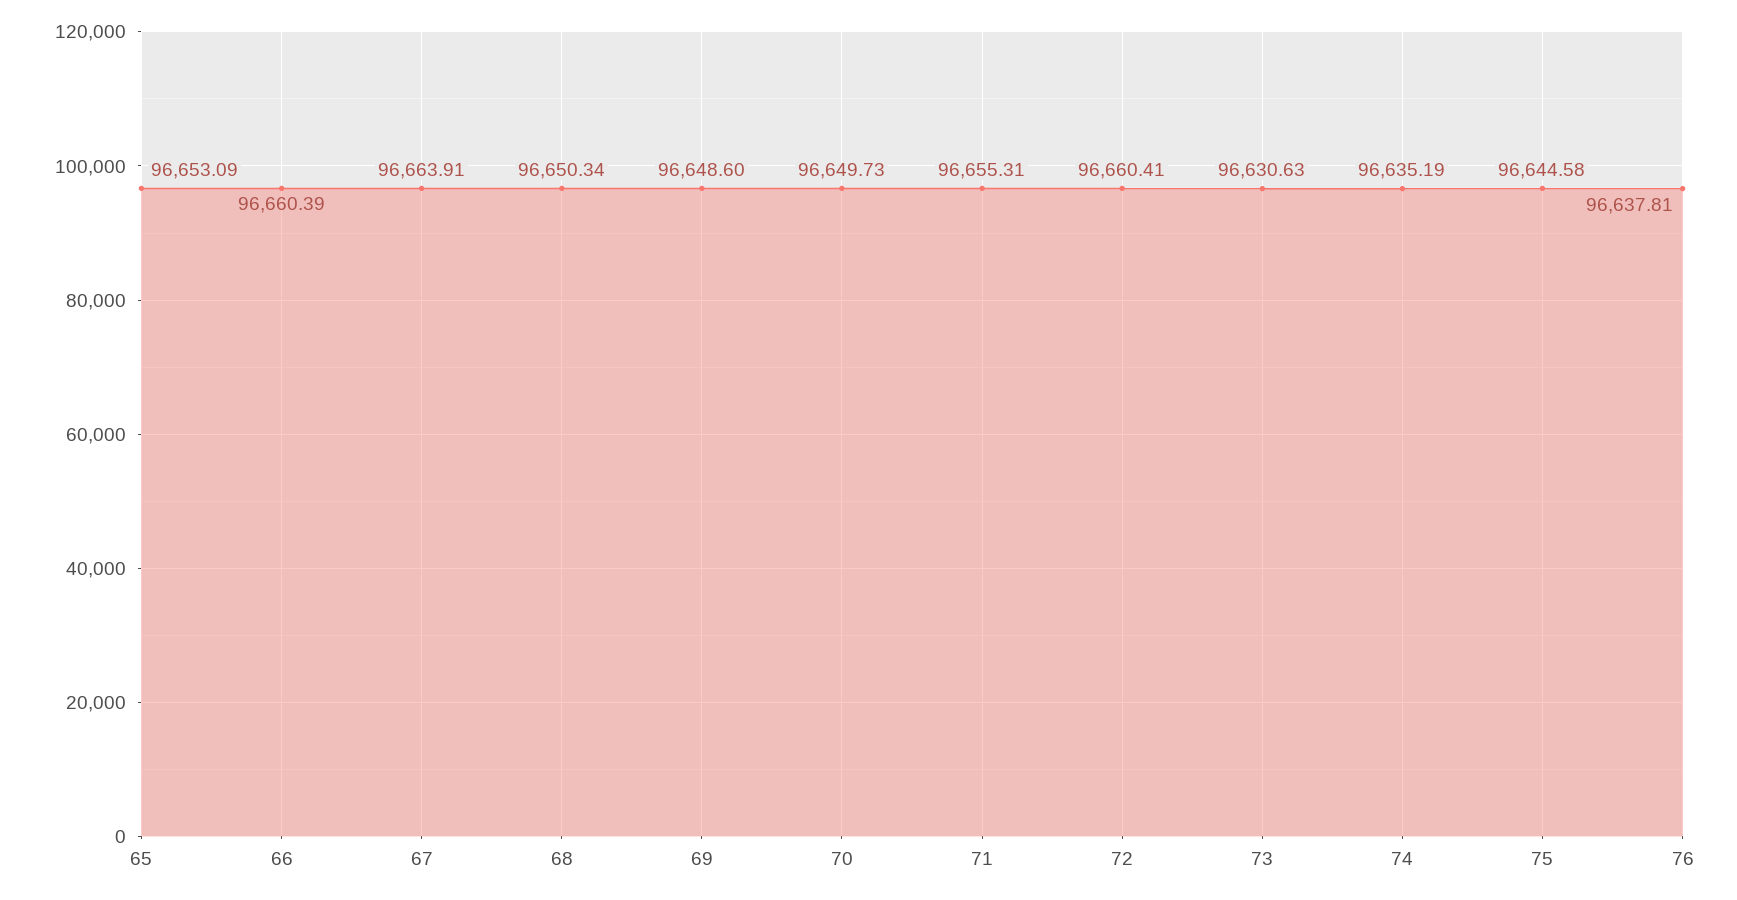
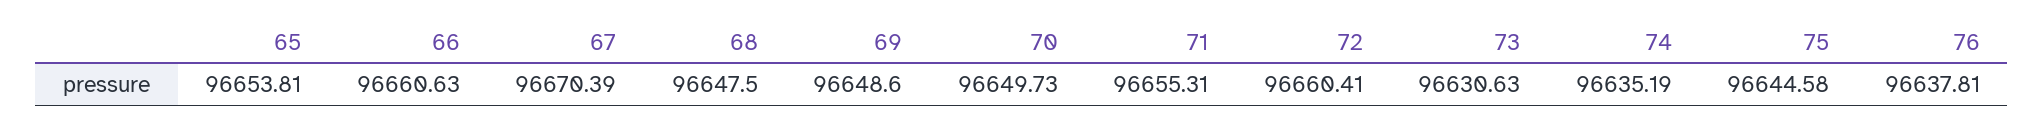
  {
-   "65": 96653.09,
+   "65": 96653.81,
-   "66": 96660.39,
+   "66": 96660.63,
-   "67": 96663.91,
+   "67": 96670.39,
-   "68": 96650.34,
+   "68": 96647.5,
    "69": 96648.6,
    "70": 96649.73,
    "71": 96655.31,
    "72": 96660.41,
    "73": 96630.63,
    "74": 96635.19,
    "75": 96644.58,
    "76": 96637.81
  }

